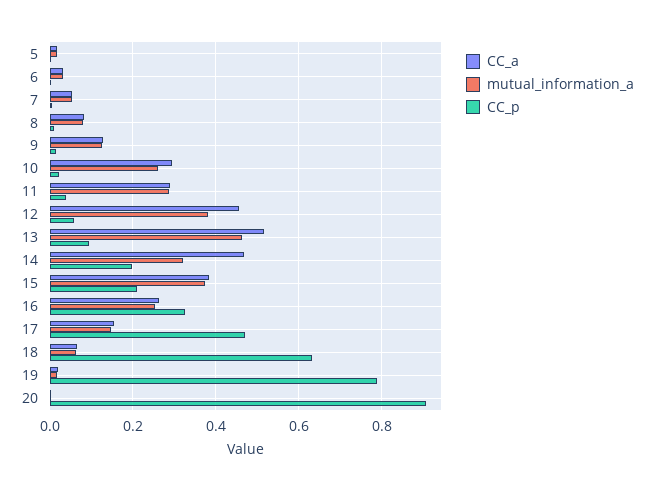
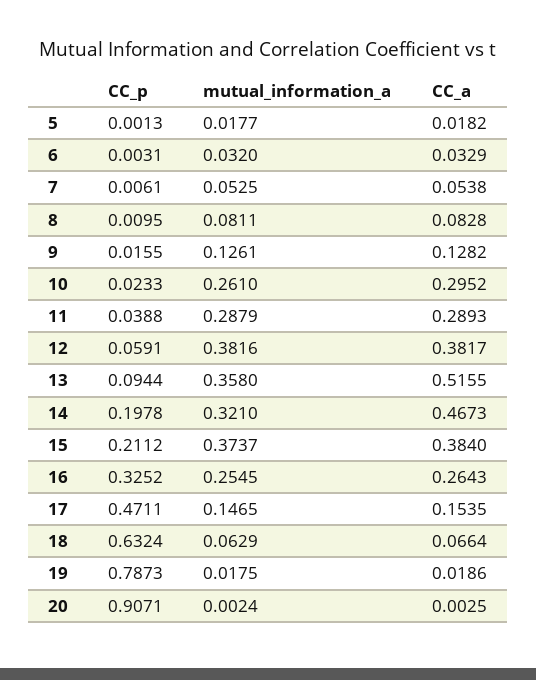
  {
    "CC_a": {
      "5": 0.0182,
      "6": 0.0329,
      "7": 0.0538,
      "8": 0.0828,
      "9": 0.1282,
      "10": 0.2952,
      "11": 0.2893,
-     "12": 0.46,
+     "12": 0.3817,
      "13": 0.5155,
      "14": 0.4673,
      "15": 0.384,
      "16": 0.2643,
      "17": 0.1535,
      "18": 0.0664,
      "19": 0.0186,
      "20": 0.0025
    },
    "mutual_information_a": {
      "5": 0.0177,
      "6": 0.032,
      "7": 0.0525,
      "8": 0.0811,
      "9": 0.1261,
      "10": 0.261,
      "11": 0.2879,
      "12": 0.3816,
-     "13": 0.46,
+     "13": 0.358,
      "14": 0.321,
      "15": 0.3737,
      "16": 0.2545,
      "17": 0.1465,
      "18": 0.0629,
      "19": 0.0175,
      "20": 0.0024
    },
    "CC_p": {
      "5": 0.0013,
      "6": 0.0031,
      "7": 0.0061,
      "8": 0.0095,
      "9": 0.0155,
      "10": 0.0233,
      "11": 0.0388,
      "12": 0.0591,
      "13": 0.0944,
      "14": 0.1978,
      "15": 0.2112,
      "16": 0.3252,
      "17": 0.4711,
      "18": 0.6324,
      "19": 0.7873,
      "20": 0.9071
    }
  }

